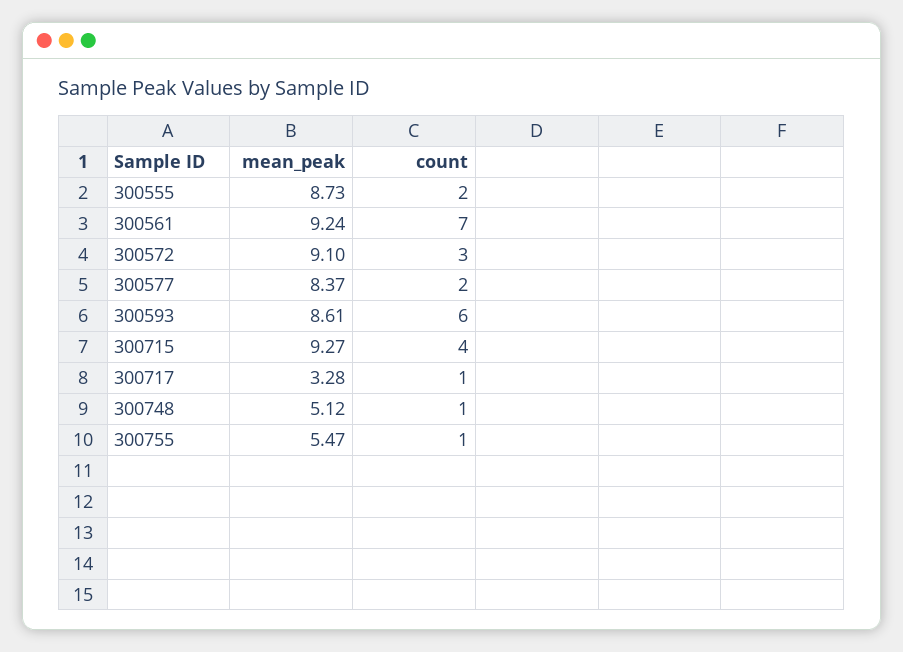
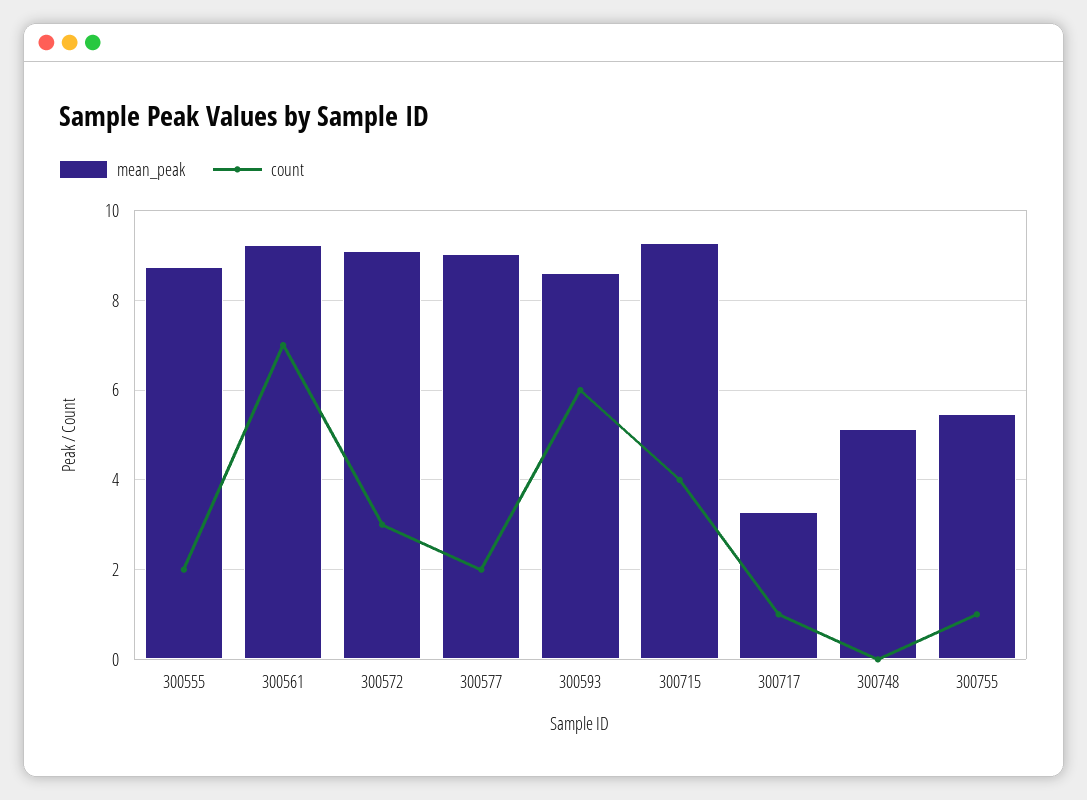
  {
    "mean_peak": {
      "300555": 8.73,
      "300561": 9.24,
      "300572": 9.1,
-     "300577": 8.37,
+     "300577": 9,
      "300593": 8.61,
      "300715": 9.27,
      "300717": 3.28,
      "300748": 5.12,
      "300755": 5.47
    },
    "count": {
      "300555": 2,
      "300561": 7,
      "300572": 3,
      "300577": 2,
      "300593": 6,
      "300715": 4,
      "300717": 1,
-     "300748": 1,
+     "300748": 0,
      "300755": 1
    }
  }

